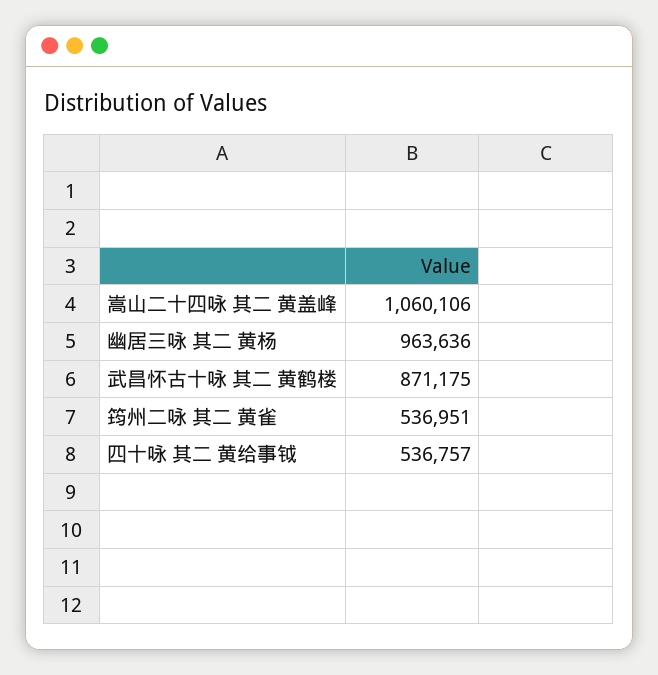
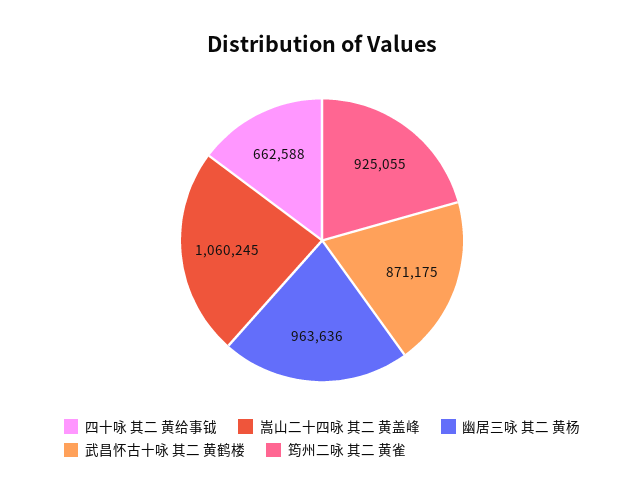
  {
-   "嵩山二十四咏 其二 黄盖峰": 1060106,
+   "嵩山二十四咏 其二 黄盖峰": 1060245,
    "幽居三咏 其二 黄杨": 963636,
    "武昌怀古十咏 其二 黄鹤楼": 871175,
-   "筠州二咏 其二 黄雀": 536951,
+   "筠州二咏 其二 黄雀": 925055,
-   "四十咏 其二 黄给事钺": 536757
+   "四十咏 其二 黄给事钺": 662588
  }

